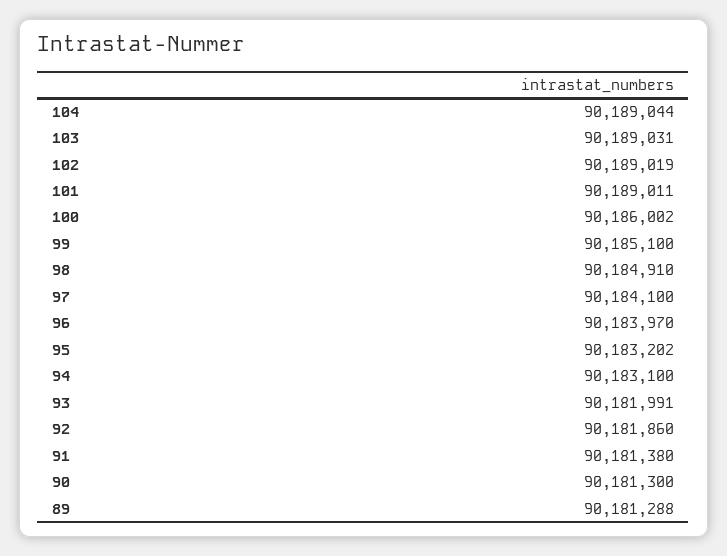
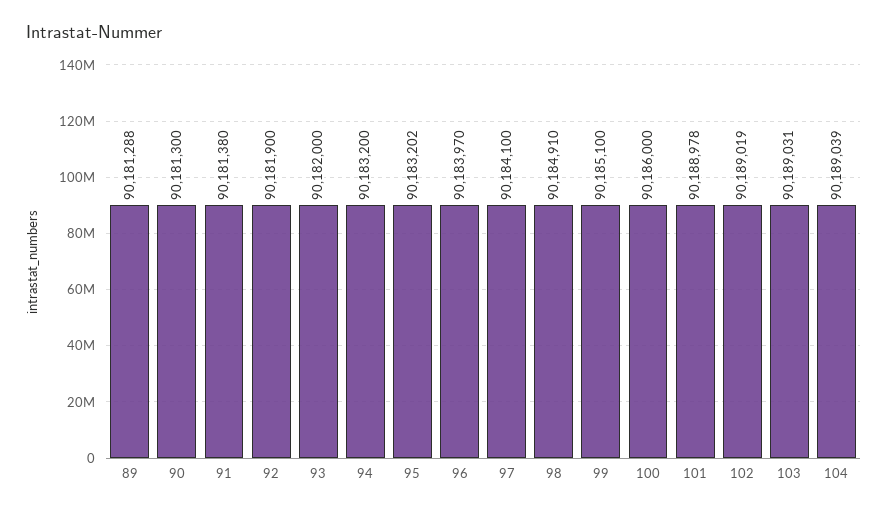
  {
-   "104": 90189044,
+   "104": 90189039,
    "103": 90189031,
    "102": 90189019,
-   "101": 90189011,
+   "101": 90188978,
-   "100": 90186002,
+   "100": 90186000,
    "99": 90185100,
    "98": 90184910,
    "97": 90184100,
    "96": 90183970,
    "95": 90183202,
-   "94": 90183100,
+   "94": 90183200,
-   "93": 90181991,
+   "93": 90182000,
-   "92": 90181860,
+   "92": 90181900,
    "91": 90181380,
    "90": 90181300,
    "89": 90181288
  }

